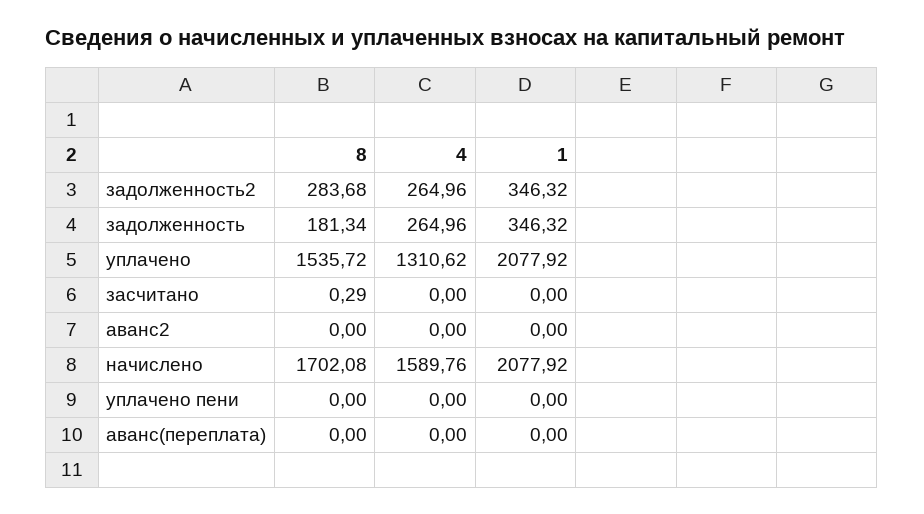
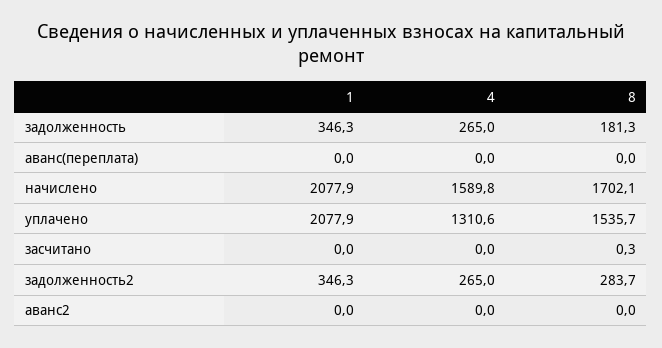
  {
    "8": {
      "задолженность2": 283.68,
      "задолженность": 181.34,
      "уплачено": 1535.72,
      "засчитано": 0.29,
      "аванс2": 0,
      "начислено": 1702.08,
-     "уплачено пени": 0,
      "аванс(переплата)": 0
    },
    "4": {
      "задолженность2": 264.96,
      "задолженность": 264.96,
      "уплачено": 1310.62,
      "засчитано": 0,
      "аванс2": 0,
      "начислено": 1589.76,
-     "уплачено пени": 0,
      "аванс(переплата)": 0
    },
    "1": {
      "задолженность2": 346.32,
      "задолженность": 346.32,
      "уплачено": 2077.92,
      "засчитано": 0,
      "аванс2": 0,
      "начислено": 2077.92,
-     "уплачено пени": 0,
      "аванс(переплата)": 0
    }
  }

